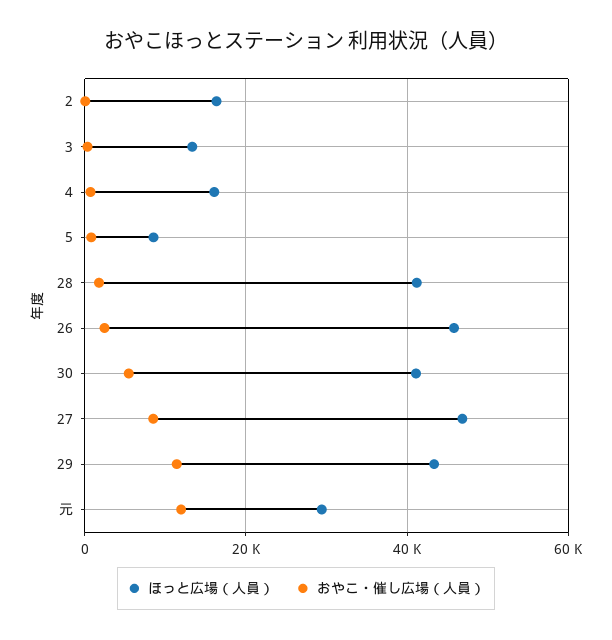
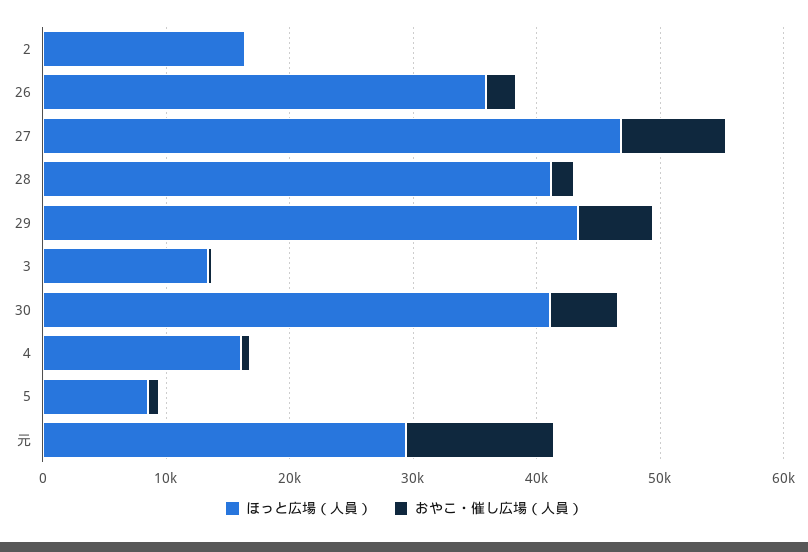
  {
    "ほっと広場（人員）": {
      "2": 16000,
      "3": 14000,
      "4": 16000,
      "5": 8000,
      "28": 42000,
-     "26": 46000,
+     "26": 36000,
      "30": 42000,
      "27": 46000,
      "29": 44000,
      "元": 30000
    },
    "おやこ・催し広場（人員）": {
      "2": 0,
      "3": 0,
      "4": 0,
      "5": 0,
      "28": 2000,
      "26": 2000,
      "30": 6000,
      "27": 8000,
-     "29": 12000,
+     "29": 6000,
      "元": 12000
    }
  }

